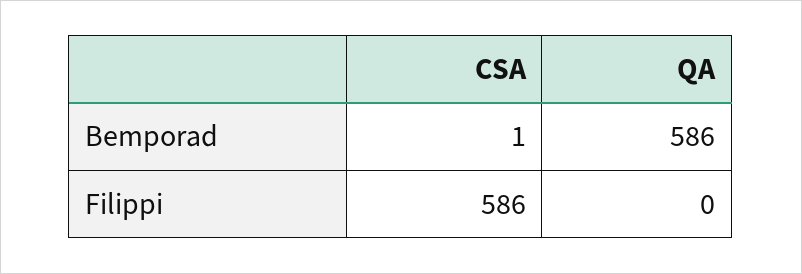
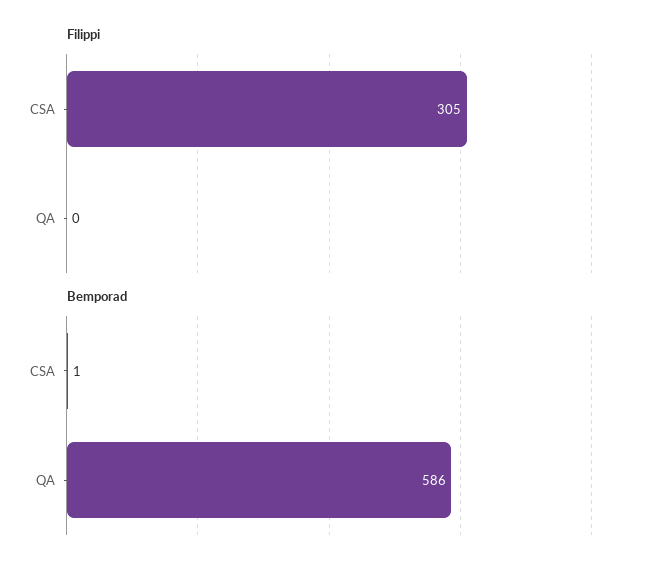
  {
    "Bemporad": {
      "CSA": 1,
      "QA": 586
    },
    "Filippi": {
-     "CSA": 586,
+     "CSA": 305,
      "QA": 0
    }
  }

